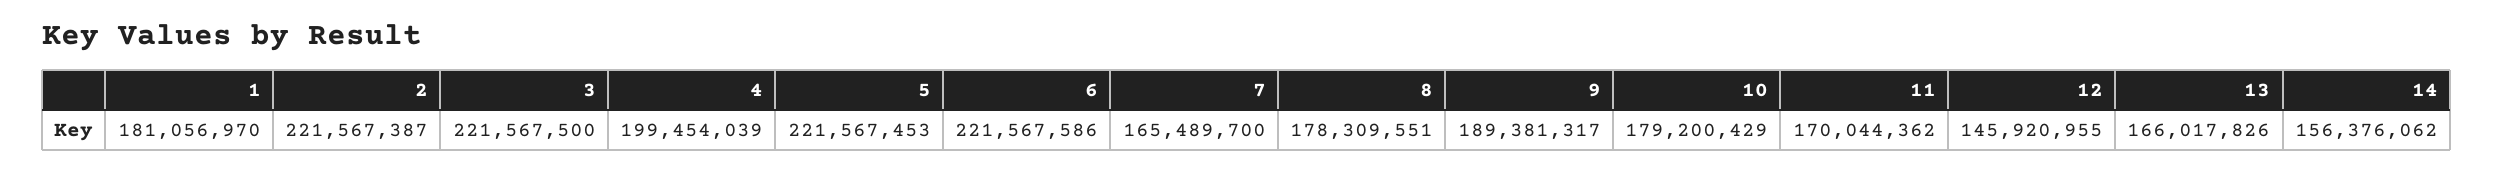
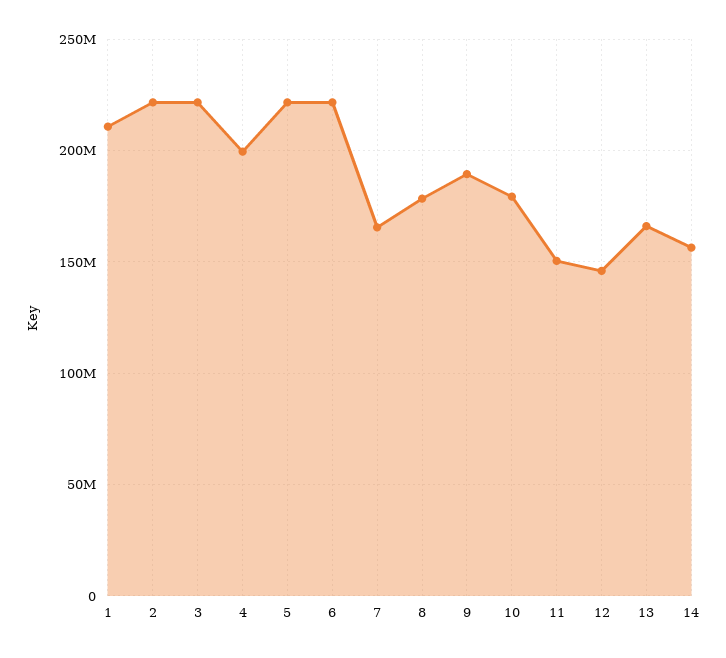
  {
-   "1": 181056970,
+   "1": 210000000,
    "2": 221567387,
    "3": 221567500,
    "4": 199454039,
    "5": 221567453,
    "6": 221567586,
    "7": 165489700,
    "8": 178309551,
    "9": 189381317,
    "10": 179200429,
-   "11": 170044362,
+   "11": 150000000,
    "12": 145920955,
    "13": 166017826,
    "14": 156376062
  }

